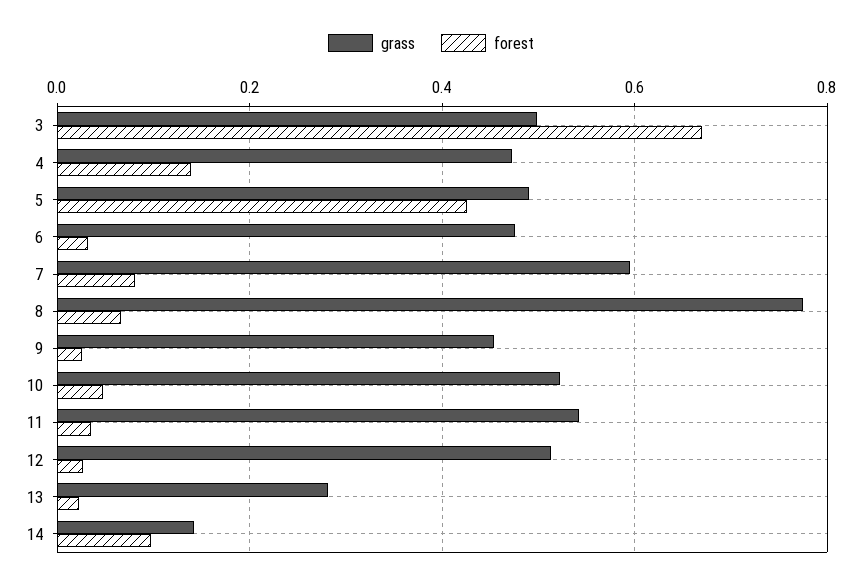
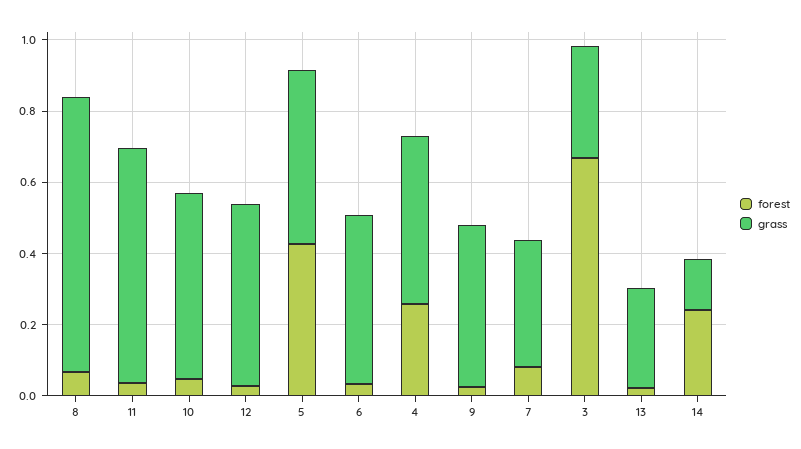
  {
    "grass": {
-     "3": 0.5,
+     "3": 0.3,
      "4": 0.48,
      "5": 0.48,
      "6": 0.48,
-     "7": 0.6,
+     "7": 0.35,
      "8": 0.78,
      "9": 0.46,
      "10": 0.52,
-     "11": 0.54,
+     "11": 0.65,
      "12": 0.52,
      "13": 0.28,
      "14": 0.14
    },
    "forest": {
      "3": 0.66,
-     "4": 0.14,
+     "4": 0.25,
      "5": 0.42,
      "6": 0.04,
      "7": 0.08,
      "8": 0.06,
      "9": 0.02,
      "10": 0.04,
      "11": 0.04,
      "12": 0.02,
      "13": 0.02,
-     "14": 0.1
+     "14": 0.25
    }
  }

